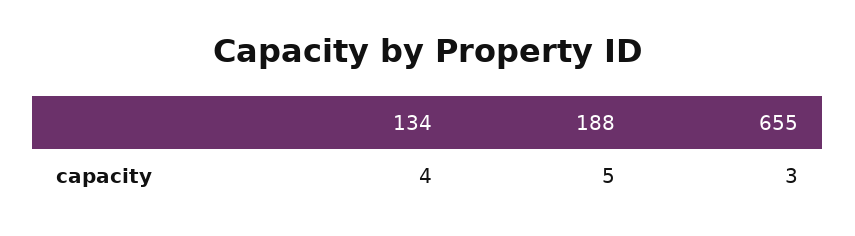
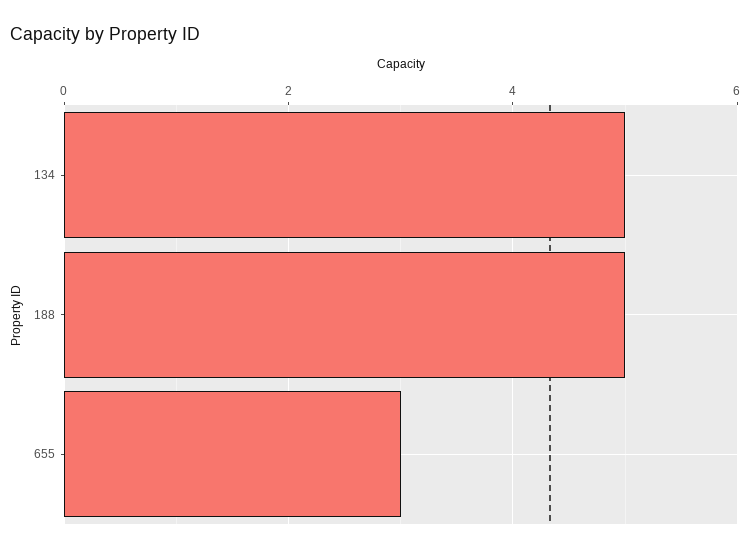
  {
-   "134": 4,
+   "134": 5,
    "188": 5,
    "655": 3
  }

